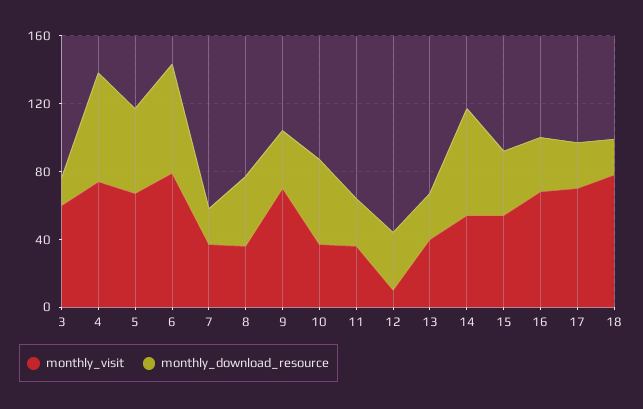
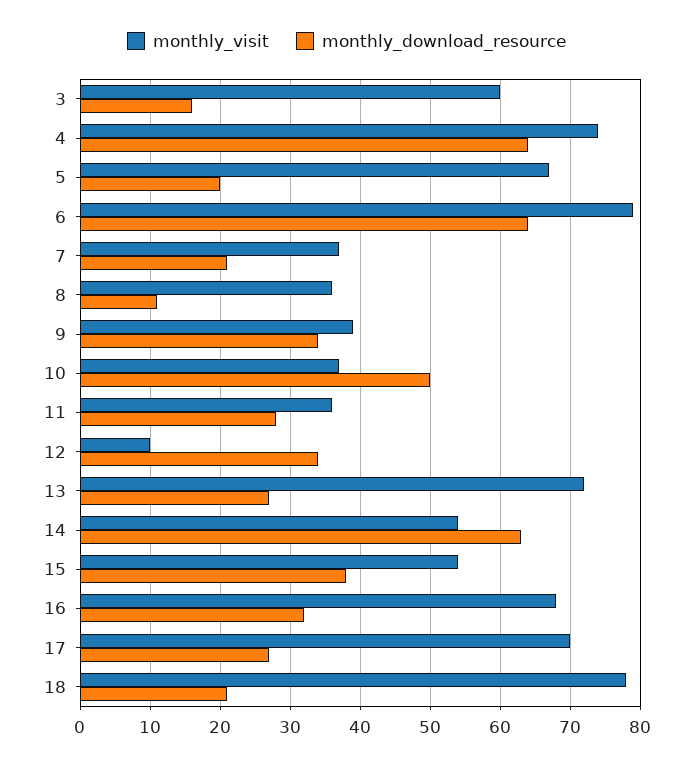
  {
    "monthly_visit": {
      "3": 60,
      "4": 74,
      "5": 67,
      "6": 79,
      "7": 37,
      "8": 36,
-     "9": 70,
+     "9": 39,
      "10": 37,
      "11": 36,
      "12": 10,
-     "13": 40,
+     "13": 72,
      "14": 54,
      "15": 54,
      "16": 68,
      "17": 70,
      "18": 78
    },
    "monthly_download_resource": {
      "3": 16,
      "4": 64,
-     "5": 50,
+     "5": 20,
      "6": 64,
      "7": 21,
-     "8": 40,
+     "8": 11,
      "9": 34,
      "10": 50,
      "11": 28,
      "12": 34,
      "13": 27,
      "14": 63,
      "15": 38,
      "16": 32,
      "17": 27,
      "18": 21
    }
  }

